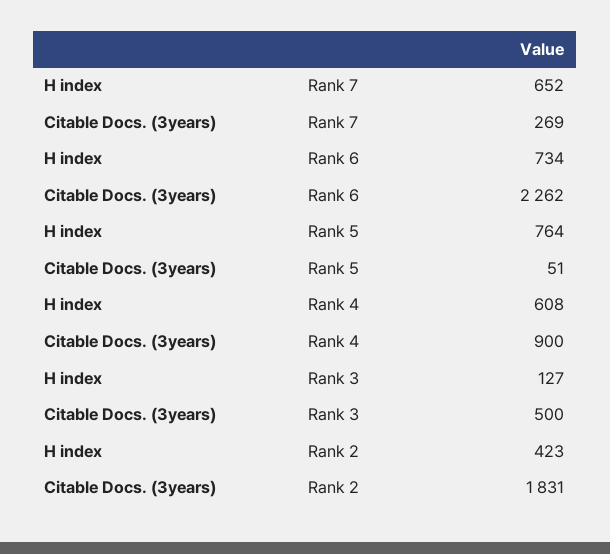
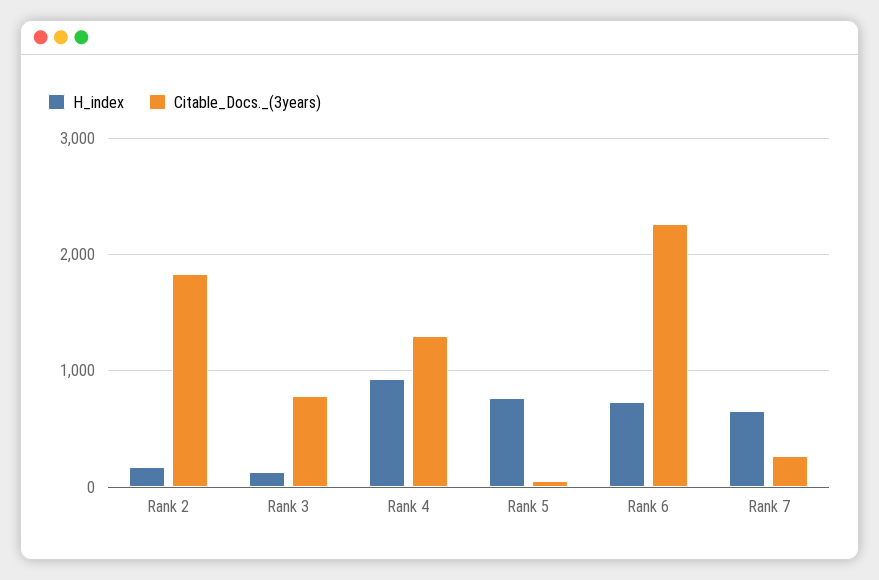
  {
    "H index": {
      "Rank 7": 652,
      "Rank 6": 734,
      "Rank 5": 764,
-     "Rank 4": 608,
+     "Rank 4": 900,
      "Rank 3": 127,
-     "Rank 2": 423
+     "Rank 2": 200
    },
    "Citable Docs. (3years)": {
      "Rank 7": 269,
      "Rank 6": 2262,
      "Rank 5": 51,
-     "Rank 4": 900,
+     "Rank 4": 1300,
-     "Rank 3": 500,
+     "Rank 3": 800,
      "Rank 2": 1831
    }
  }

